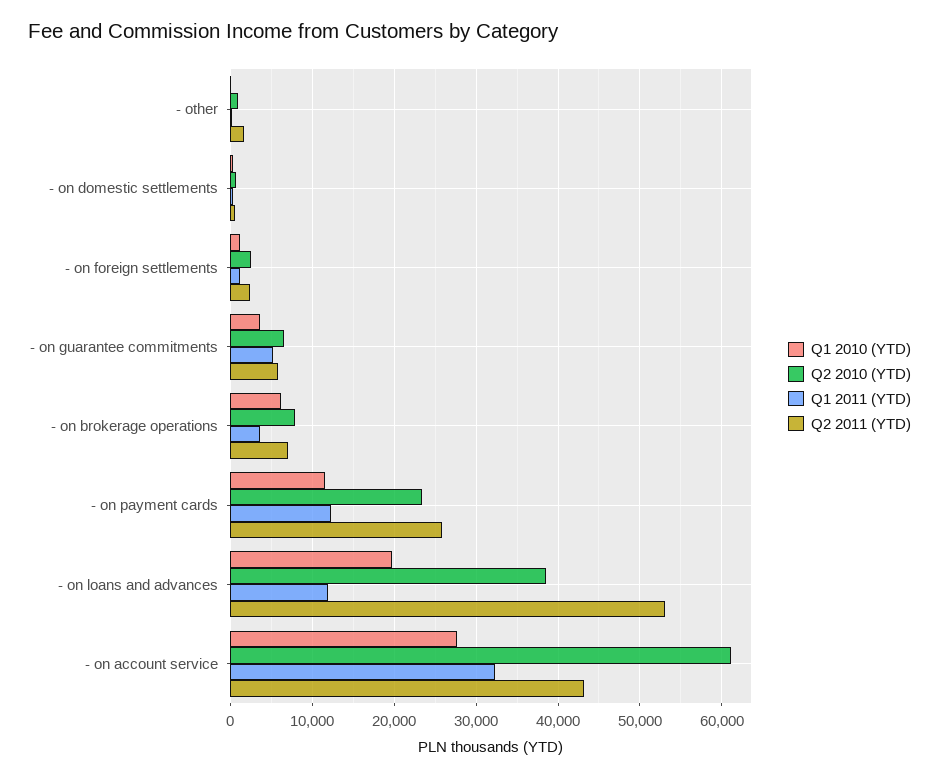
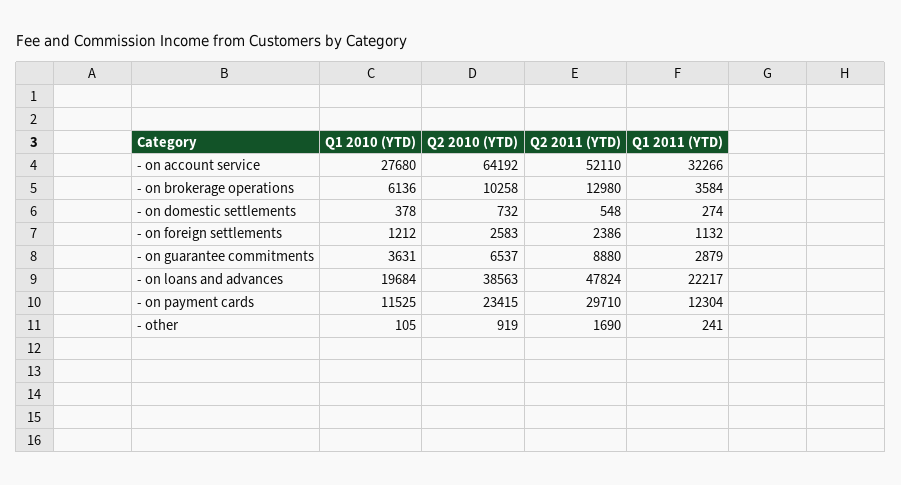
  {
    "Q1 2010 (YTD)": {
      "- other": 105,
      "- on domestic settlements": 378,
      "- on foreign settlements": 1212,
      "- on guarantee commitments": 3631,
      "- on brokerage operations": 6136,
      "- on payment cards": 11525,
      "- on loans and advances": 19684,
      "- on account service": 27680
    },
    "Q2 2010 (YTD)": {
      "- other": 919,
      "- on domestic settlements": 732,
      "- on foreign settlements": 2583,
      "- on guarantee commitments": 6537,
-     "- on brokerage operations": 8000,
+     "- on brokerage operations": 10258,
      "- on payment cards": 23415,
      "- on loans and advances": 38563,
-     "- on account service": 61000
+     "- on account service": 64192
    },
    "Q1 2011 (YTD)": {
      "- other": 241,
      "- on domestic settlements": 274,
      "- on foreign settlements": 1132,
-     "- on guarantee commitments": 5000,
+     "- on guarantee commitments": 2879,
      "- on brokerage operations": 3584,
      "- on payment cards": 12304,
-     "- on loans and advances": 12000,
+     "- on loans and advances": 22217,
      "- on account service": 32266
    },
    "Q2 2011 (YTD)": {
      "- other": 1690,
      "- on domestic settlements": 548,
      "- on foreign settlements": 2386,
-     "- on guarantee commitments": 6000,
+     "- on guarantee commitments": 8880,
-     "- on brokerage operations": 7000,
+     "- on brokerage operations": 12980,
-     "- on payment cards": 26000,
+     "- on payment cards": 29710,
-     "- on loans and advances": 53000,
+     "- on loans and advances": 47824,
-     "- on account service": 43000
+     "- on account service": 52110
    }
  }

